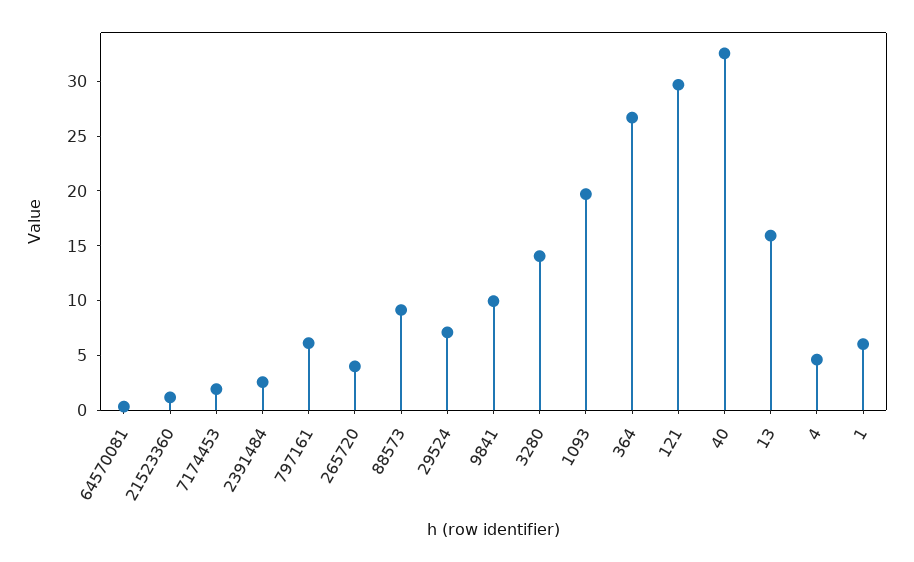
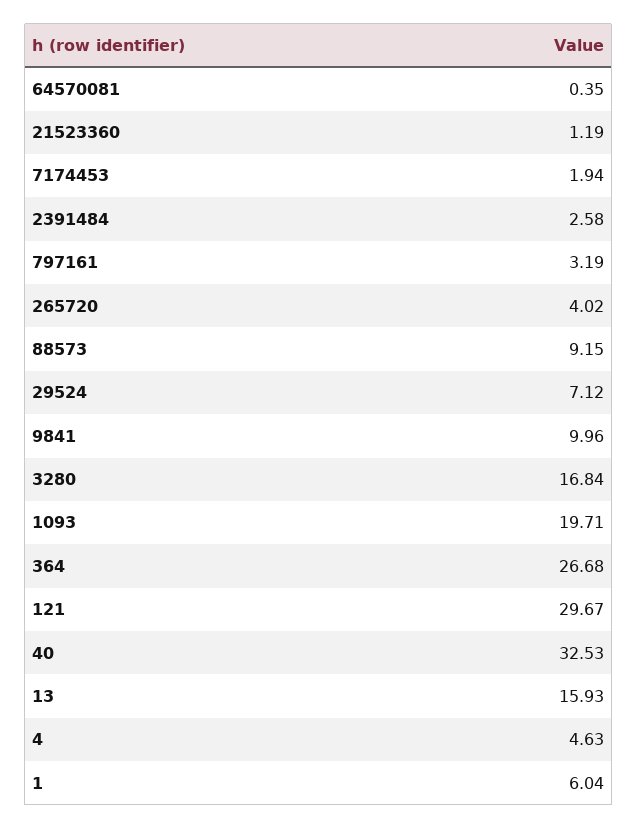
  {
    "64570081": 0.35,
    "21523360": 1.19,
    "7174453": 1.94,
    "2391484": 2.58,
-   "797161": 6,
+   "797161": 3.19,
    "265720": 4.02,
    "88573": 9.15,
    "29524": 7.12,
    "9841": 9.96,
-   "3280": 14,
+   "3280": 16.84,
    "1093": 19.71,
    "364": 26.68,
    "121": 29.67,
    "40": 32.53,
    "13": 15.93,
    "4": 4.63,
    "1": 6.04
  }

